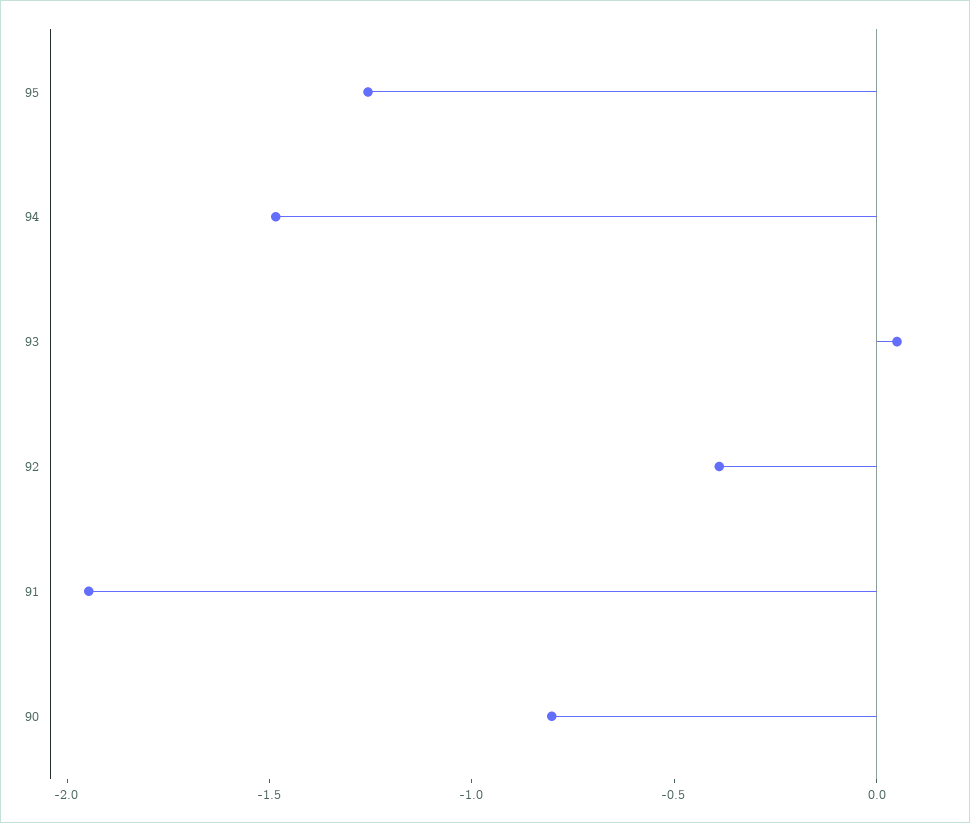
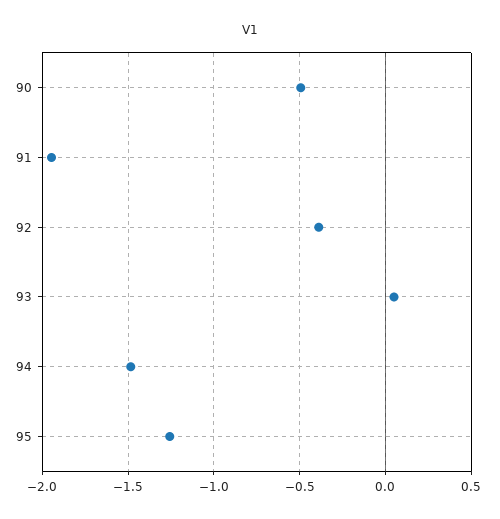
  {
    "95": -1.25,
    "94": -1.5,
    "93": 0.05,
    "92": -0.4,
    "91": -1.95,
-   "90": -0.8
+   "90": -0.5
  }

